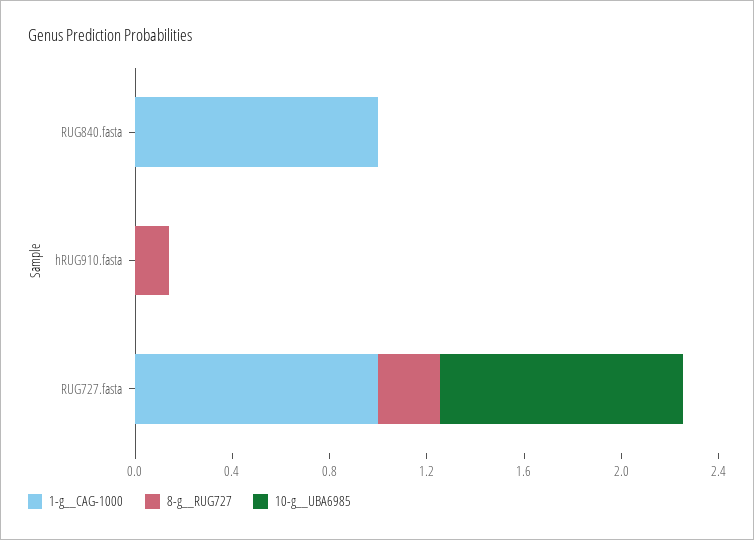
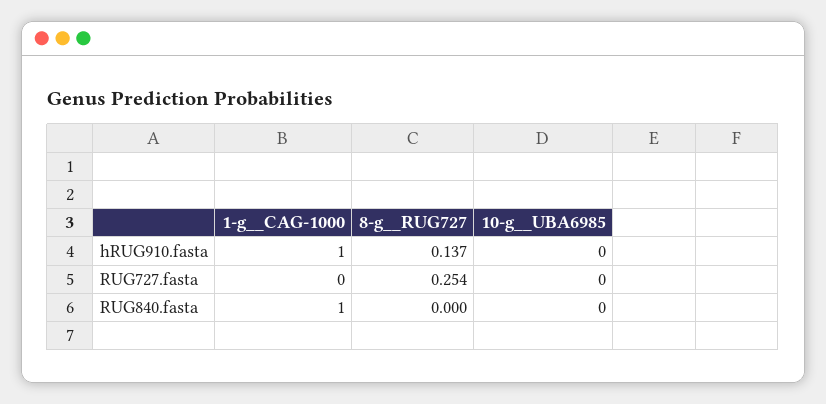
  {
    "1-g__CAG-1000": {
      "RUG840.fasta": 1,
-     "hRUG910.fasta": 0,
+     "hRUG910.fasta": 1,
-     "RUG727.fasta": 1
+     "RUG727.fasta": 0
    },
    "8-g__RUG727": {
      "RUG840.fasta": 0,
      "hRUG910.fasta": 0.137,
      "RUG727.fasta": 0.254
    },
    "10-g__UBA6985": {
      "RUG840.fasta": 0,
      "hRUG910.fasta": 0,
-     "RUG727.fasta": 1
+     "RUG727.fasta": 0
    }
  }

